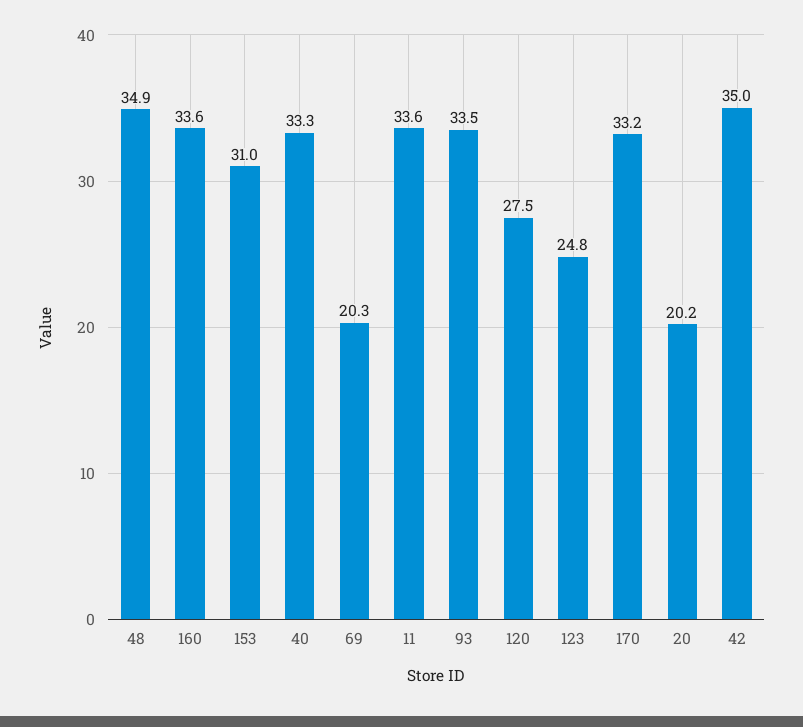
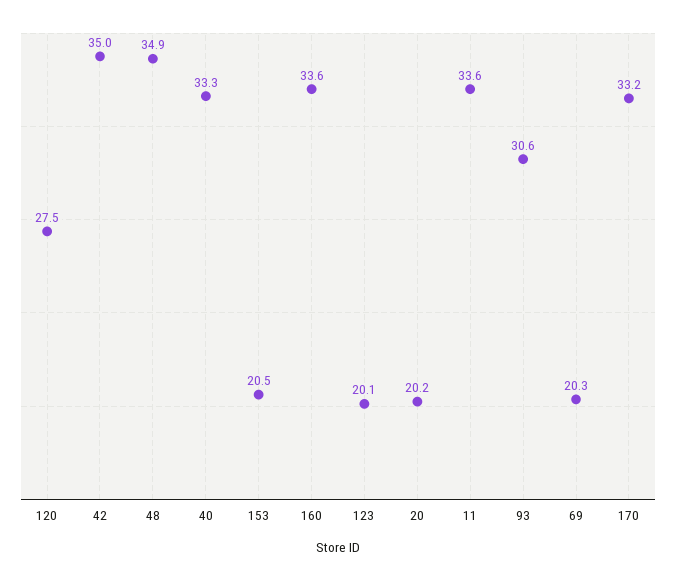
  {
    "48": 34.9,
    "160": 33.6,
-   "153": 31,
+   "153": 20.5,
    "40": 33.3,
    "69": 20.3,
    "11": 33.6,
-   "93": 33.5,
+   "93": 30.6,
    "120": 27.5,
-   "123": 24.8,
+   "123": 20.1,
    "170": 33.2,
    "20": 20.2,
    "42": 35
  }

